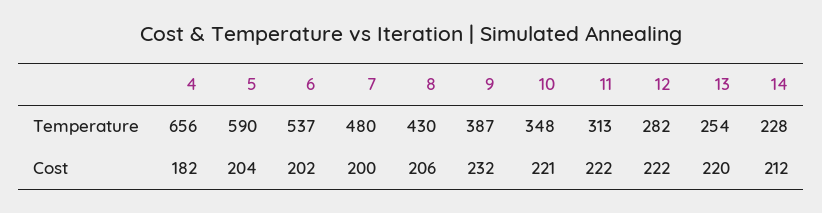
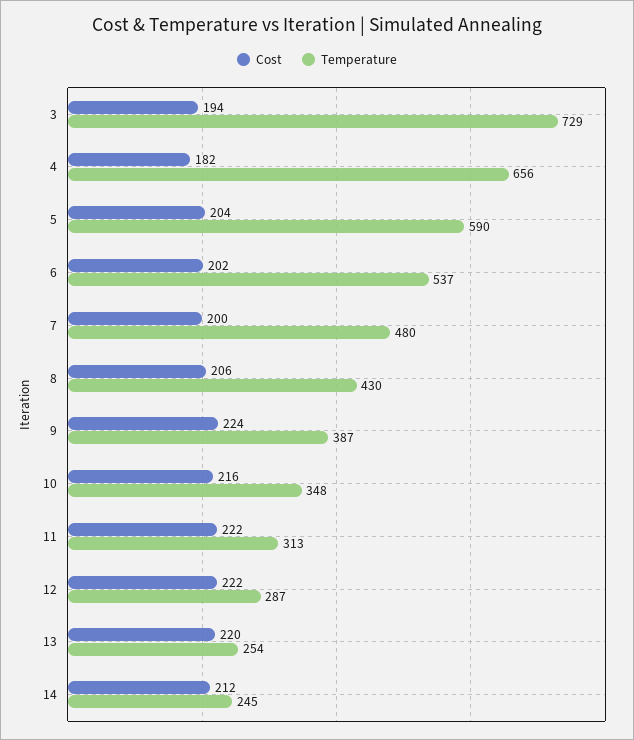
  {
    "Temperature": {
      "4": 656,
      "5": 590,
      "6": 537,
      "7": 480,
      "8": 430,
      "9": 387,
      "10": 348,
      "11": 313,
-     "12": 282,
+     "12": 287,
      "13": 254,
-     "14": 228
+     "14": 245,
+     "3": 729
    },
    "Cost": {
      "4": 182,
      "5": 204,
      "6": 202,
      "7": 200,
      "8": 206,
-     "9": 232,
+     "9": 224,
-     "10": 221,
+     "10": 216,
      "11": 222,
      "12": 222,
      "13": 220,
-     "14": 212
+     "14": 212,
+     "3": 194
    }
  }

